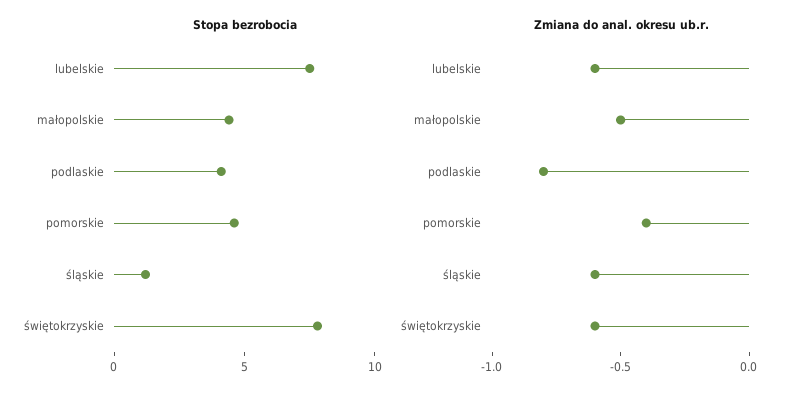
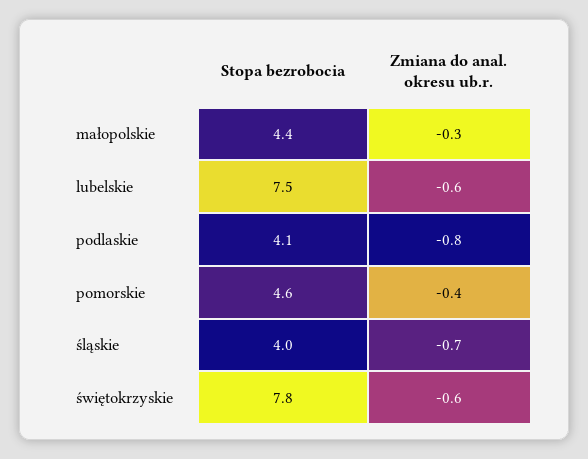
  {
    "Stopa bezrobocia": {
      "lubelskie": 7.5,
      "małopolskie": 4.4,
      "podlaskie": 4.1,
      "pomorskie": 4.6,
-     "śląskie": 1,
+     "śląskie": 4,
      "świętokrzyskie": 7.8
    },
    "Zmiana do anal. okresu ub.r.": {
      "lubelskie": -0.6,
-     "małopolskie": -0.5,
+     "małopolskie": -0.3,
      "podlaskie": -0.8,
      "pomorskie": -0.4,
-     "śląskie": -0.6,
+     "śląskie": -0.7,
      "świętokrzyskie": -0.6
    }
  }

